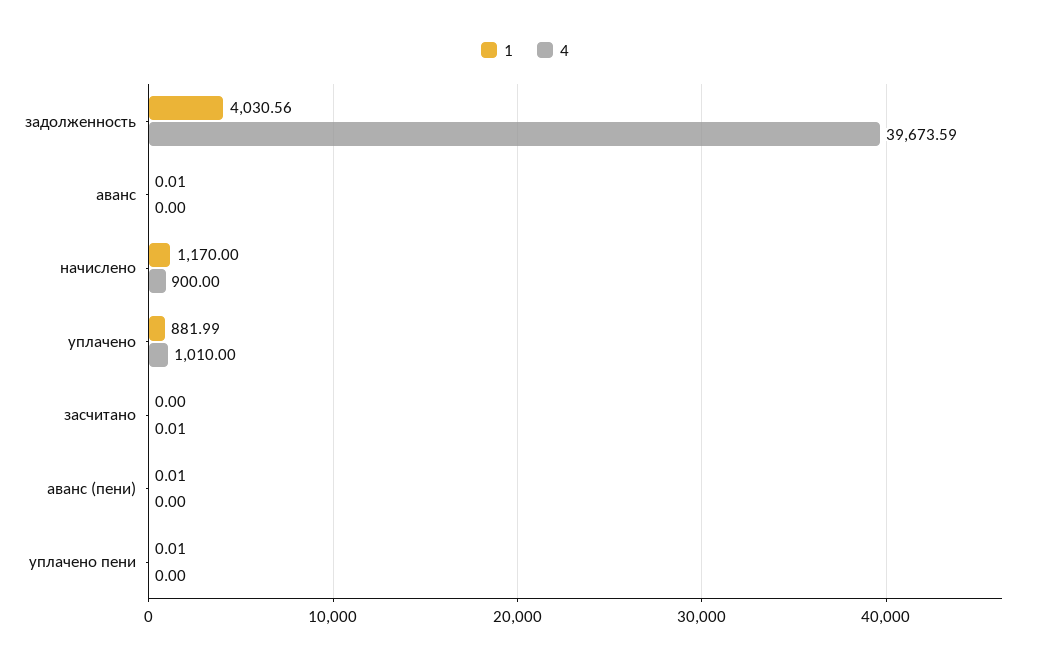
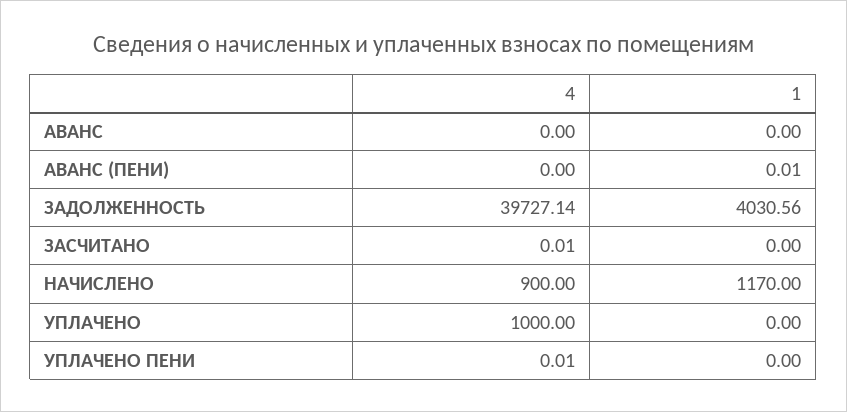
  {
    "1": {
      "задолженность": 4030.56,
-     "аванс": 0.01,
+     "аванс": 0,
      "начислено": 1170,
-     "уплачено": 881.99,
+     "уплачено": 0,
      "засчитано": 0,
      "аванс (пени)": 0.01,
-     "уплачено пени": 0.01
+     "уплачено пени": 0
    },
    "4": {
-     "задолженность": 39673.59,
+     "задолженность": 39727.14,
      "аванс": 0,
      "начислено": 900,
-     "уплачено": 1010,
+     "уплачено": 1000,
      "засчитано": 0.01,
      "аванс (пени)": 0,
-     "уплачено пени": 0
+     "уплачено пени": 0.01
    }
  }

